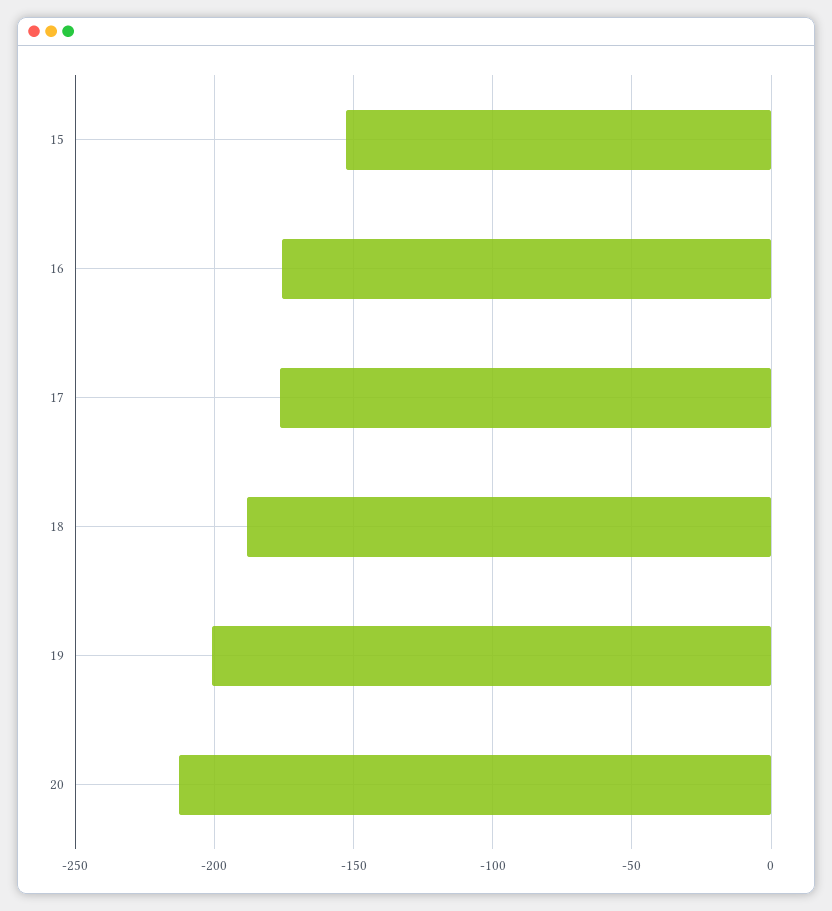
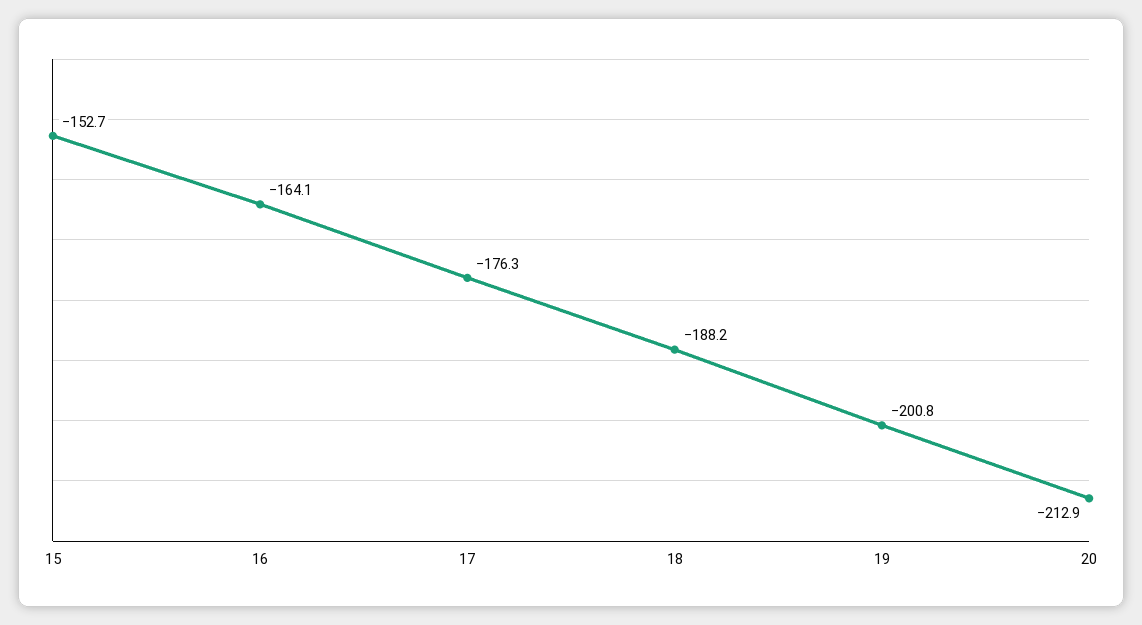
  {
    "15": -152.7,
-   "16": -175,
+   "16": -164.1,
    "17": -176.3,
    "18": -188.2,
    "19": -200.8,
    "20": -212.9
  }

